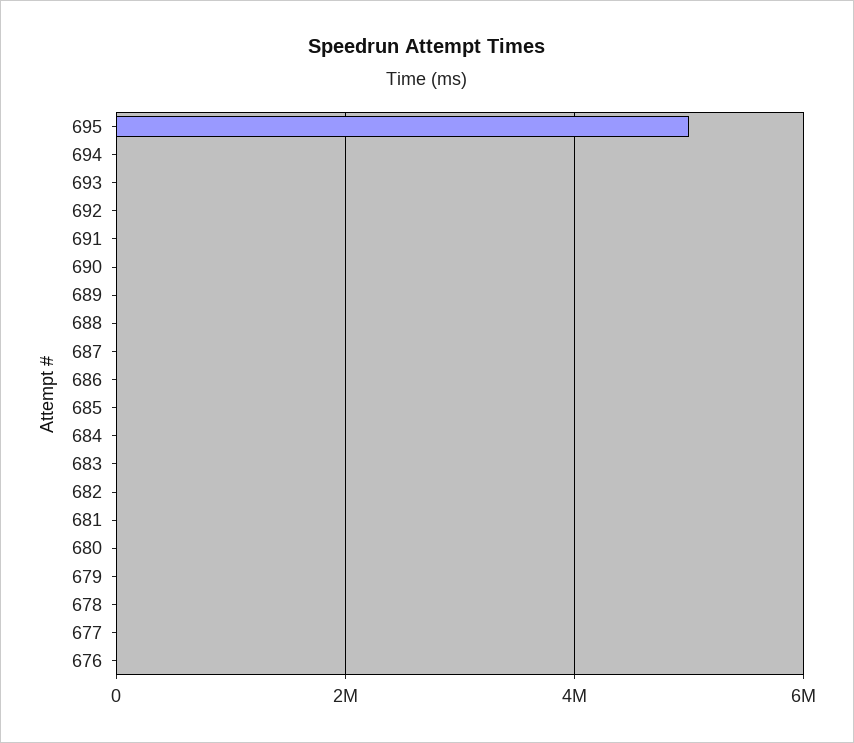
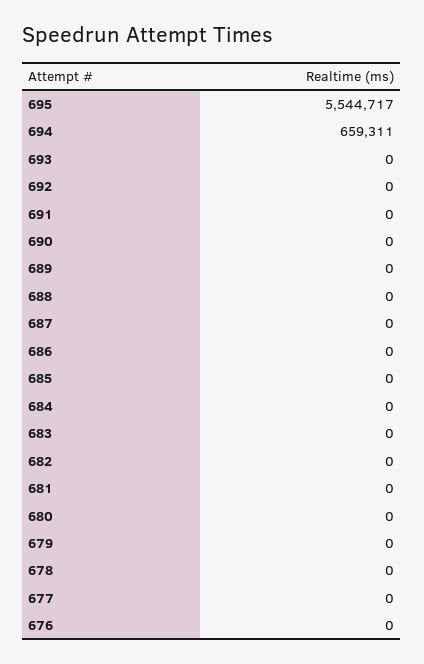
  {
-   "695": 5000000,
+   "695": 5544717,
-   "694": 0,
+   "694": 659311,
    "693": 0,
    "692": 0,
    "691": 0,
    "690": 0,
    "689": 0,
    "688": 0,
    "687": 0,
    "686": 0,
    "685": 0,
    "684": 0,
    "683": 0,
    "682": 0,
    "681": 0,
    "680": 0,
    "679": 0,
    "678": 0,
    "677": 0,
    "676": 0
  }

